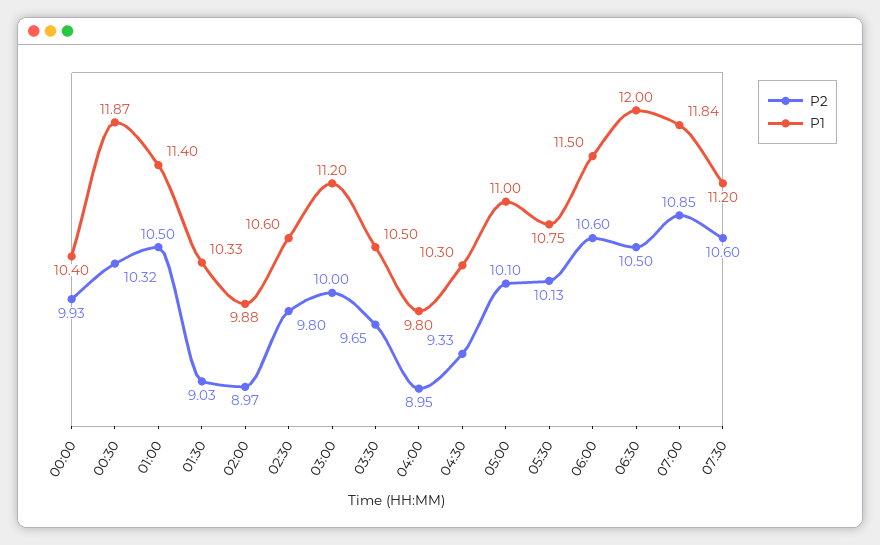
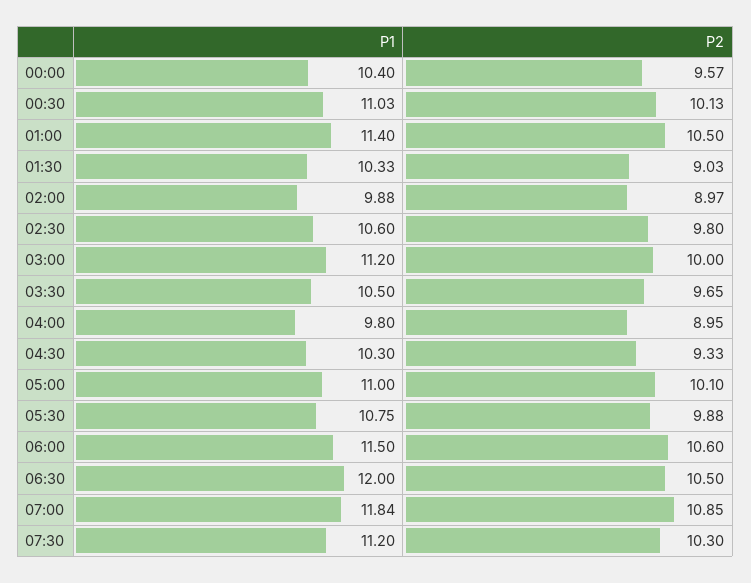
  {
    "P2": {
-     "00:00": 9.93,
+     "00:00": 9.57,
-     "00:30": 10.32,
+     "00:30": 10.13,
      "01:00": 10.5,
      "01:30": 9.03,
      "02:00": 8.97,
      "02:30": 9.8,
      "03:00": 10,
      "03:30": 9.65,
      "04:00": 8.95,
      "04:30": 9.33,
      "05:00": 10.1,
-     "05:30": 10.13,
+     "05:30": 9.88,
      "06:00": 10.6,
      "06:30": 10.5,
      "07:00": 10.85,
-     "07:30": 10.6
+     "07:30": 10.3
    },
    "P1": {
      "00:00": 10.4,
-     "00:30": 11.87,
+     "00:30": 11.03,
      "01:00": 11.4,
      "01:30": 10.33,
      "02:00": 9.88,
      "02:30": 10.6,
      "03:00": 11.2,
      "03:30": 10.5,
      "04:00": 9.8,
      "04:30": 10.3,
      "05:00": 11,
      "05:30": 10.75,
      "06:00": 11.5,
      "06:30": 12,
      "07:00": 11.84,
      "07:30": 11.2
    }
  }

